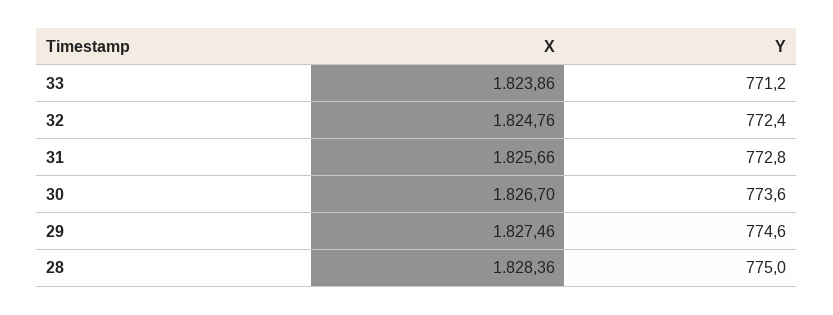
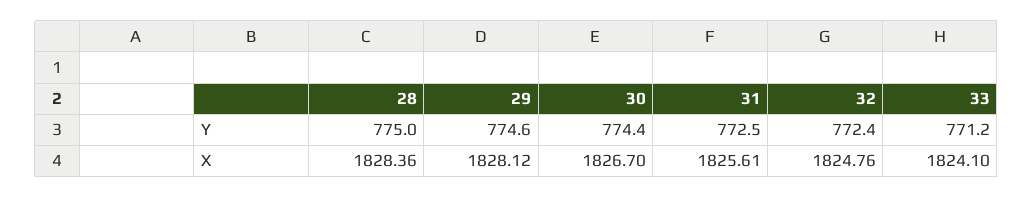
  {
    "X": {
-     "33": 1823.86,
+     "33": 1824.1,
      "32": 1824.76,
-     "31": 1825.66,
+     "31": 1825.61,
      "30": 1826.7,
-     "29": 1827.46,
+     "29": 1828.12,
      "28": 1828.36
    },
    "Y": {
      "33": 771.2,
      "32": 772.4,
-     "31": 772.8,
+     "31": 772.5,
-     "30": 773.6,
+     "30": 774.4,
      "29": 774.6,
      "28": 775
    }
  }

